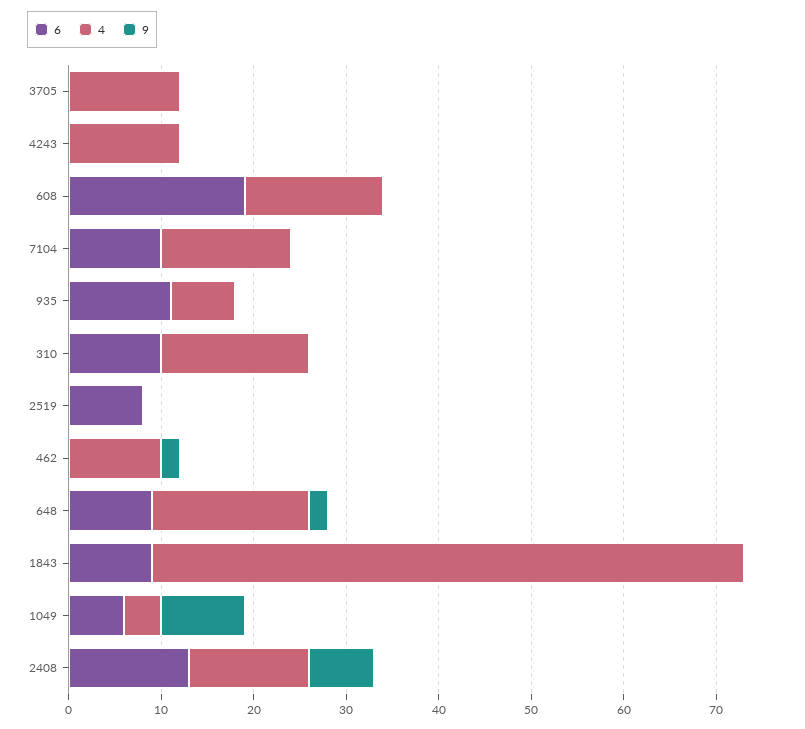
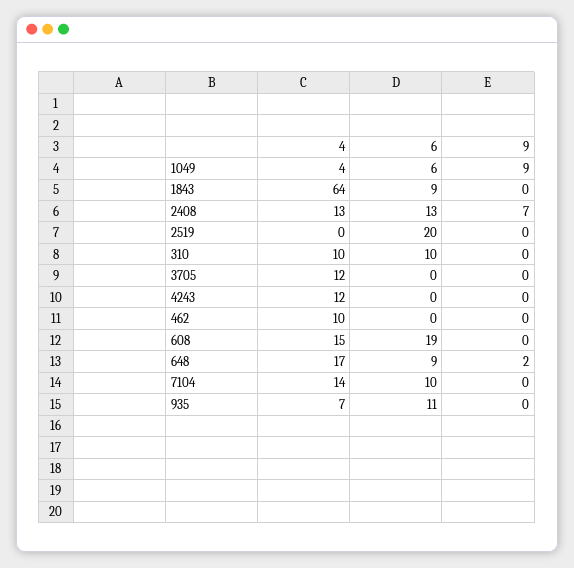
  {
    "6": {
      "3705": 0,
      "4243": 0,
      "608": 19,
      "7104": 10,
      "935": 11,
      "310": 10,
-     "2519": 8,
+     "2519": 20,
      "462": 0,
      "648": 9,
      "1843": 9,
      "1049": 6,
      "2408": 13
    },
    "4": {
      "3705": 12,
      "4243": 12,
      "608": 15,
      "7104": 14,
      "935": 7,
-     "310": 16,
+     "310": 10,
      "2519": 0,
      "462": 10,
      "648": 17,
      "1843": 64,
      "1049": 4,
      "2408": 13
    },
    "9": {
      "3705": 0,
      "4243": 0,
      "608": 0,
      "7104": 0,
      "935": 0,
      "310": 0,
      "2519": 0,
-     "462": 2,
+     "462": 0,
      "648": 2,
      "1843": 0,
      "1049": 9,
      "2408": 7
    }
  }

